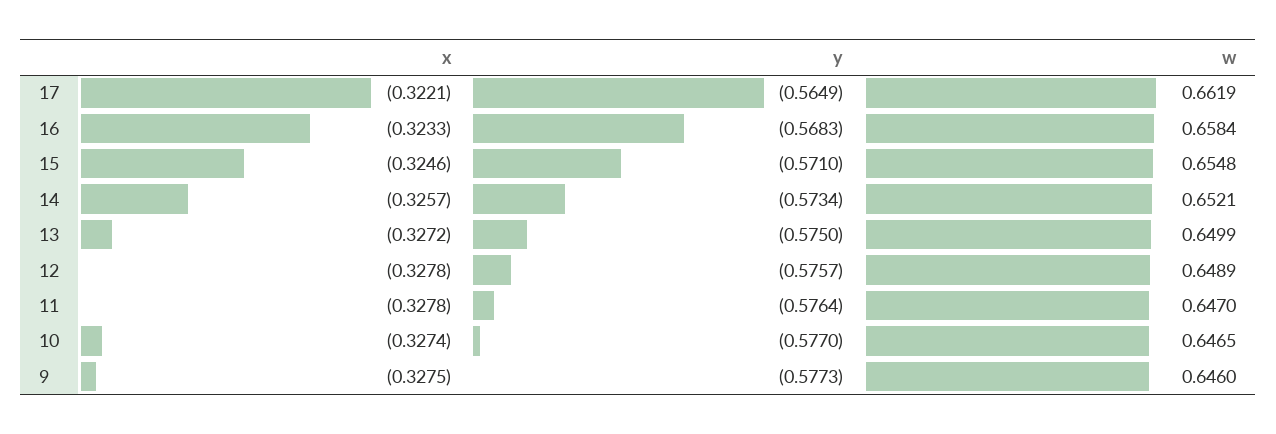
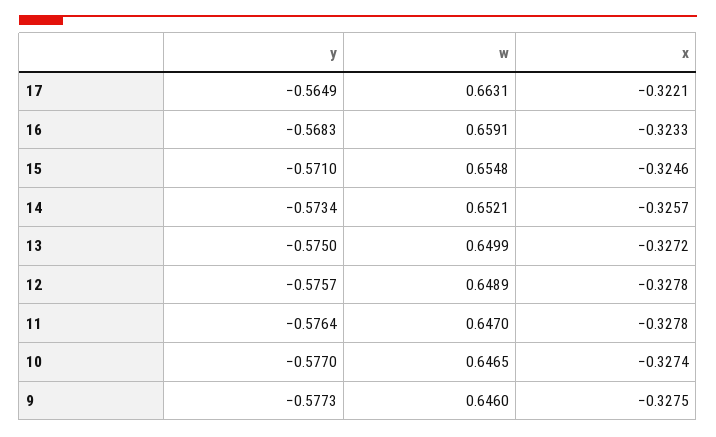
  {
    "x": {
      "17": -0.3221,
      "16": -0.3233,
      "15": -0.3246,
      "14": -0.3257,
      "13": -0.3272,
      "12": -0.3278,
      "11": -0.3278,
      "10": -0.3274,
      "9": -0.3275
    },
    "y": {
      "17": -0.5649,
      "16": -0.5683,
      "15": -0.571,
      "14": -0.5734,
      "13": -0.575,
      "12": -0.5757,
      "11": -0.5764,
      "10": -0.577,
      "9": -0.5773
    },
    "w": {
-     "17": 0.6619,
+     "17": 0.6631,
-     "16": 0.6584,
+     "16": 0.6591,
      "15": 0.6548,
      "14": 0.6521,
      "13": 0.6499,
      "12": 0.6489,
      "11": 0.647,
      "10": 0.6465,
      "9": 0.646
    }
  }

